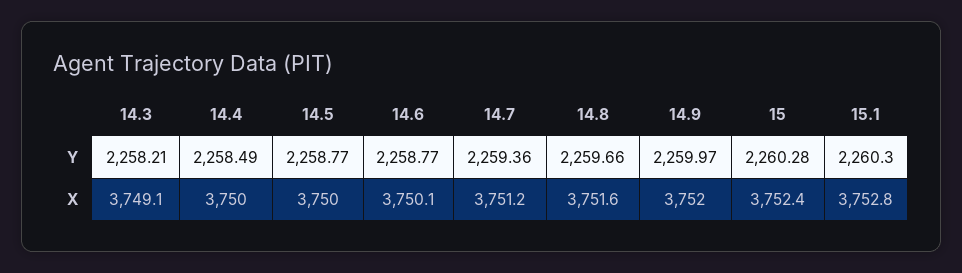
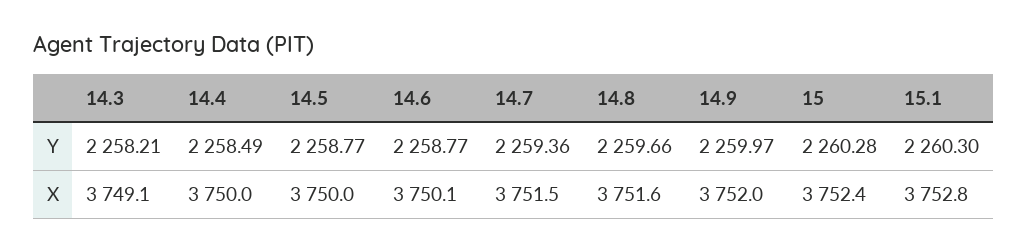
  {
    "14.3": {
      "Y": 2258.21,
      "X": 3749.1
    },
    "14.4": {
      "Y": 2258.49,
      "X": 3750
    },
    "14.5": {
      "Y": 2258.77,
      "X": 3750
    },
    "14.6": {
      "Y": 2258.77,
      "X": 3750.1
    },
    "14.7": {
      "Y": 2259.36,
-     "X": 3751.2
+     "X": 3751.5
    },
    "14.8": {
      "Y": 2259.66,
      "X": 3751.6
    },
    "14.9": {
      "Y": 2259.97,
      "X": 3752
    },
    "15": {
      "Y": 2260.28,
      "X": 3752.4
    },
    "15.1": {
      "Y": 2260.3,
      "X": 3752.8
    }
  }

